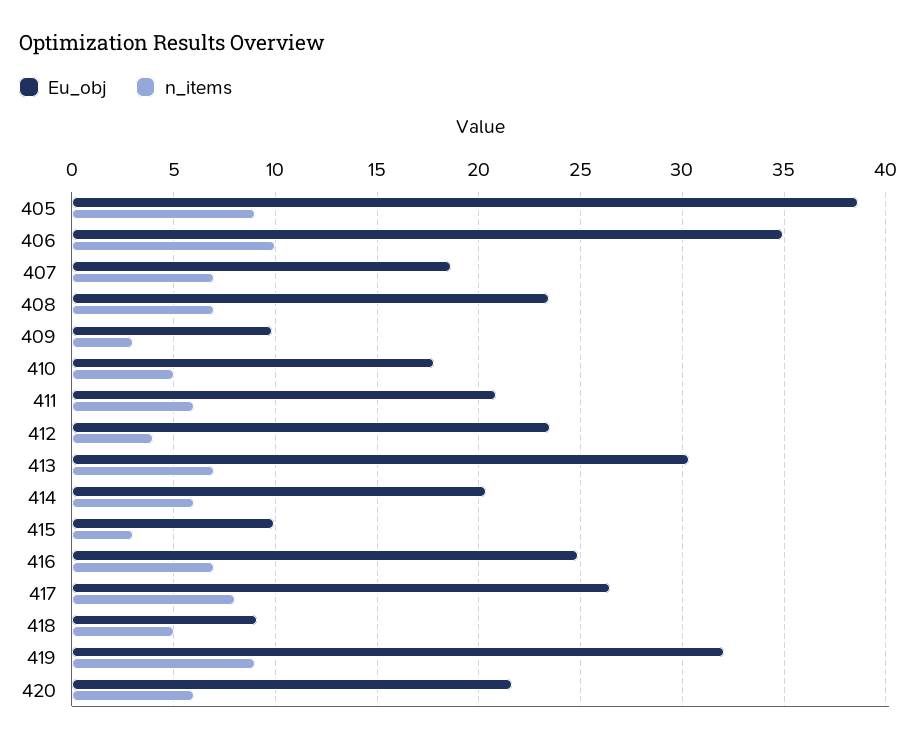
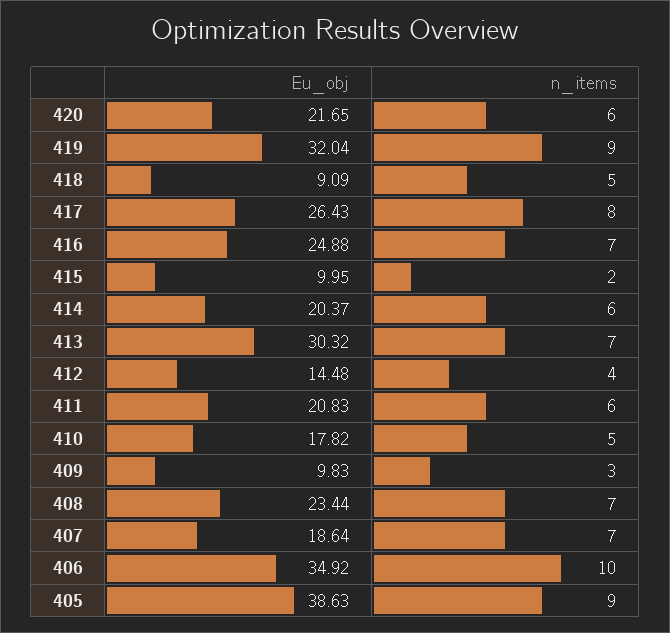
  {
    "Eu_obj": {
      "405": 38.63,
      "406": 34.92,
      "407": 18.64,
      "408": 23.44,
      "409": 9.83,
      "410": 17.82,
      "411": 20.83,
-     "412": 23.5,
+     "412": 14.48,
      "413": 30.32,
      "414": 20.37,
      "415": 9.95,
      "416": 24.88,
      "417": 26.43,
      "418": 9.09,
      "419": 32.04,
      "420": 21.65
    },
    "n_items": {
      "405": 9,
      "406": 10,
      "407": 7,
      "408": 7,
      "409": 3,
      "410": 5,
      "411": 6,
      "412": 4,
      "413": 7,
      "414": 6,
-     "415": 3,
+     "415": 2,
      "416": 7,
      "417": 8,
      "418": 5,
      "419": 9,
      "420": 6
    }
  }

